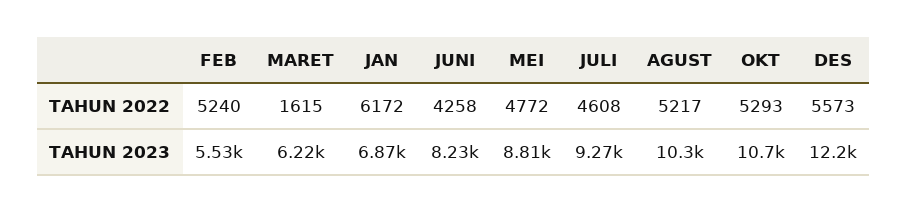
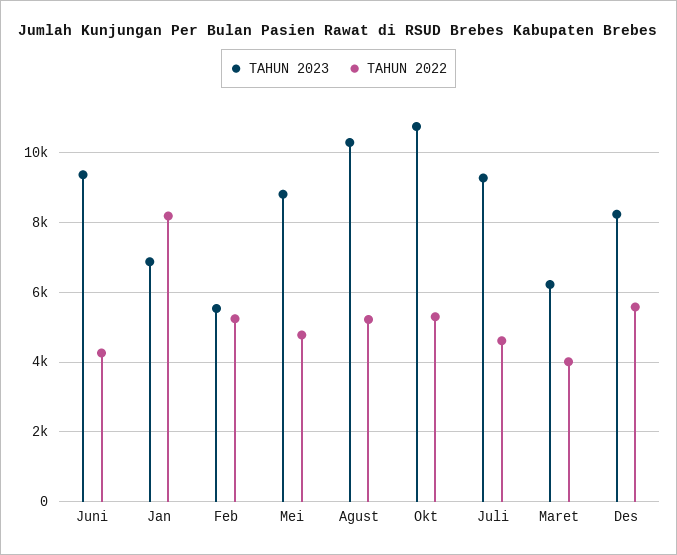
  {
    "TAHUN 2022": {
      "FEB": 5240,
-     "MARET": 1615,
+     "MARET": 4000,
-     "JAN": 6172,
+     "JAN": 8200,
      "JUNI": 4258,
      "MEI": 4772,
      "JULI": 4608,
      "AGUST": 5217,
      "OKT": 5293,
      "DES": 5573
    },
    "TAHUN 2023": {
      "FEB": 5530,
      "MARET": 6220,
      "JAN": 6870,
-     "JUNI": 8230,
+     "JUNI": 9400,
      "MEI": 8810,
      "JULI": 9270,
      "AGUST": 10300,
      "OKT": 10700,
-     "DES": 12200
+     "DES": 8200
    }
  }

